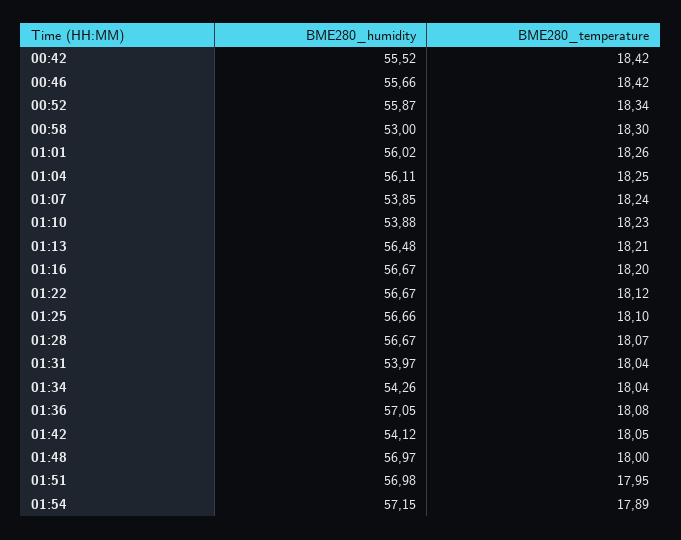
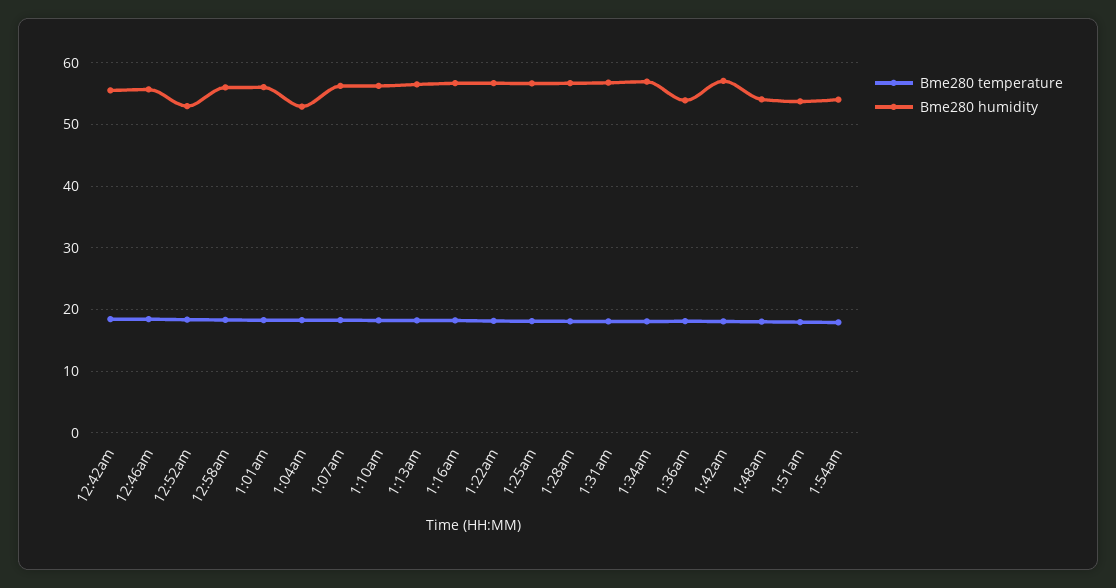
  {
    "BME280_humidity": {
      "00:42": 55.52,
      "00:46": 55.66,
-     "00:52": 55.87,
+     "00:52": 53,
-     "00:58": 53,
+     "00:58": 56,
      "01:01": 56.02,
-     "01:04": 56.11,
+     "01:04": 53,
-     "01:07": 53.85,
+     "01:07": 56,
-     "01:10": 53.88,
+     "01:10": 56,
      "01:13": 56.48,
      "01:16": 56.67,
      "01:22": 56.67,
      "01:25": 56.66,
      "01:28": 56.67,
-     "01:31": 53.97,
+     "01:31": 57,
-     "01:34": 54.26,
+     "01:34": 57,
-     "01:36": 57.05,
+     "01:36": 54,
-     "01:42": 54.12,
+     "01:42": 57,
-     "01:48": 56.97,
+     "01:48": 54,
-     "01:51": 56.98,
+     "01:51": 54,
-     "01:54": 57.15
+     "01:54": 54
    },
    "BME280_temperature": {
      "00:42": 18.42,
      "00:46": 18.42,
      "00:52": 18.34,
      "00:58": 18.3,
      "01:01": 18.26,
      "01:04": 18.25,
      "01:07": 18.24,
      "01:10": 18.23,
      "01:13": 18.21,
      "01:16": 18.2,
      "01:22": 18.12,
      "01:25": 18.1,
      "01:28": 18.07,
      "01:31": 18.04,
      "01:34": 18.04,
      "01:36": 18.08,
      "01:42": 18.05,
      "01:48": 18,
      "01:51": 17.95,
      "01:54": 17.89
    }
  }

